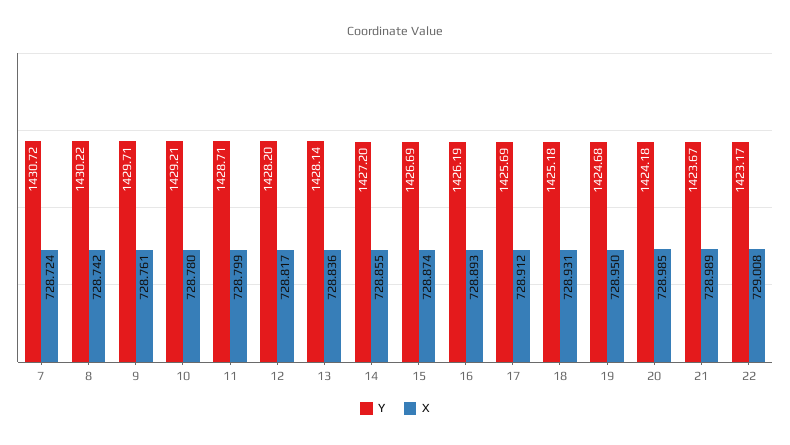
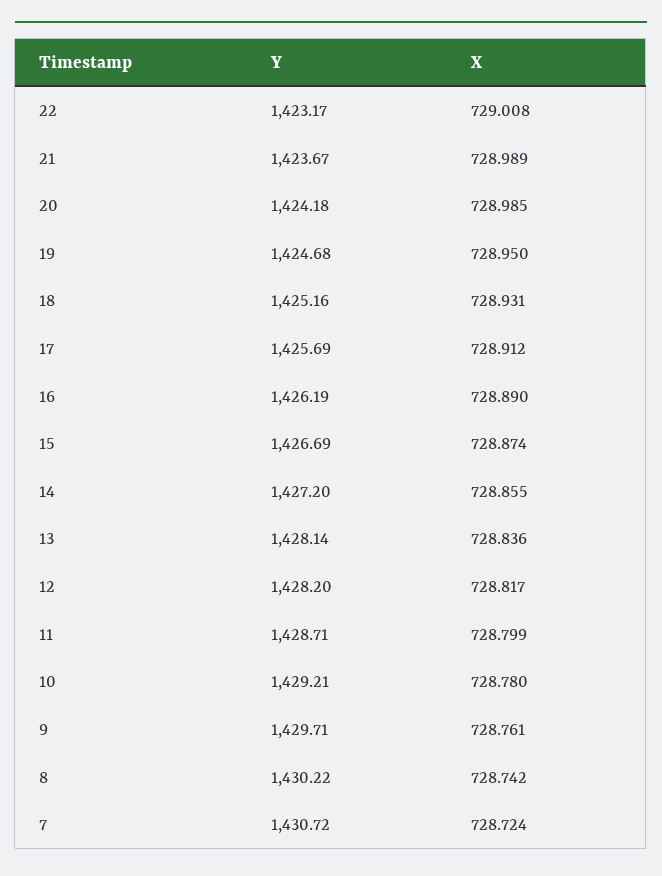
  {
    "Y": {
      "7": 1430.72,
      "8": 1430.22,
      "9": 1429.71,
      "10": 1429.21,
      "11": 1428.71,
      "12": 1428.2,
      "13": 1428.14,
      "14": 1427.2,
      "15": 1426.69,
      "16": 1426.19,
      "17": 1425.69,
-     "18": 1425.18,
+     "18": 1425.16,
      "19": 1424.68,
      "20": 1424.18,
      "21": 1423.67,
      "22": 1423.17
    },
    "X": {
      "7": 728.724,
      "8": 728.742,
      "9": 728.761,
      "10": 728.78,
      "11": 728.799,
      "12": 728.817,
      "13": 728.836,
      "14": 728.855,
      "15": 728.874,
-     "16": 728.893,
+     "16": 728.89,
      "17": 728.912,
      "18": 728.931,
      "19": 728.95,
      "20": 728.985,
      "21": 728.989,
      "22": 729.008
    }
  }

